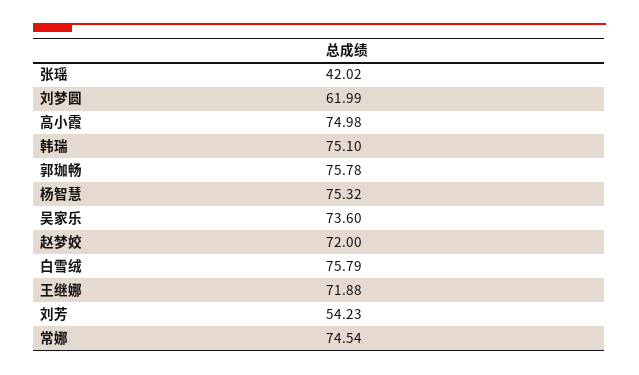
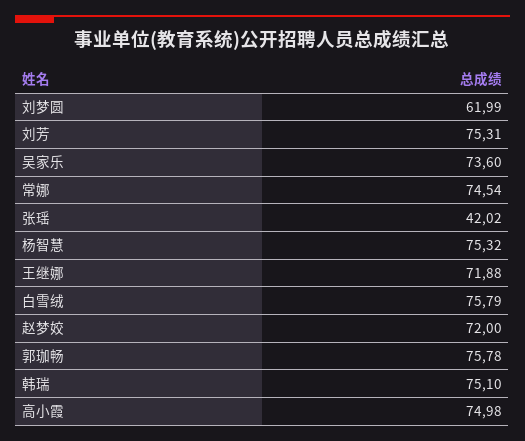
  {
    "张瑶": 42.02,
    "刘梦圆": 61.99,
    "高小霞": 74.98,
    "韩瑞": 75.1,
    "郭珈畅": 75.78,
    "杨智慧": 75.32,
    "吴家乐": 73.6,
    "赵梦姣": 72,
    "白雪绒": 75.79,
    "王继娜": 71.88,
-   "刘芳": 54.23,
+   "刘芳": 75.31,
    "常娜": 74.54
  }

